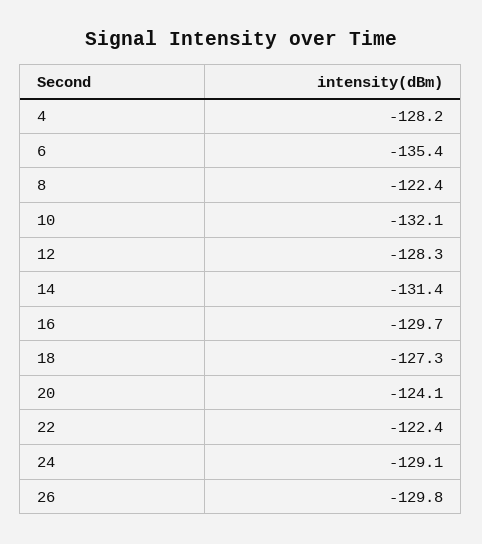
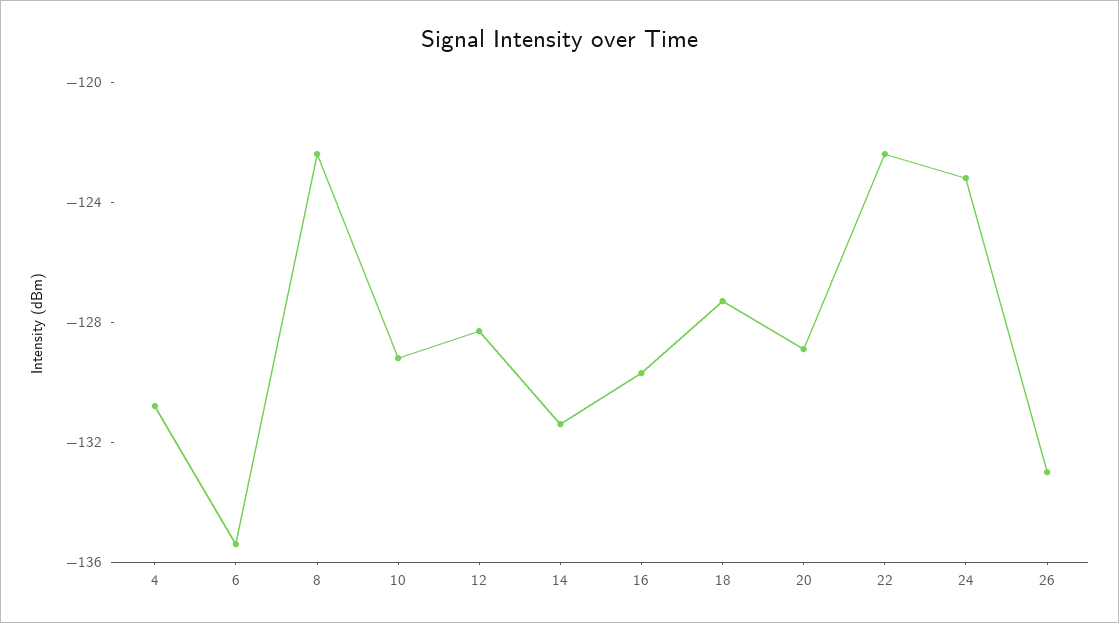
  {
-   "4": -128.2,
+   "4": -131,
    "6": -135.4,
    "8": -122.4,
-   "10": -132.1,
+   "10": -129,
    "12": -128.3,
    "14": -131.4,
    "16": -129.7,
    "18": -127.3,
-   "20": -124.1,
+   "20": -129,
    "22": -122.4,
-   "24": -129.1,
+   "24": -123,
-   "26": -129.8
+   "26": -133
  }

